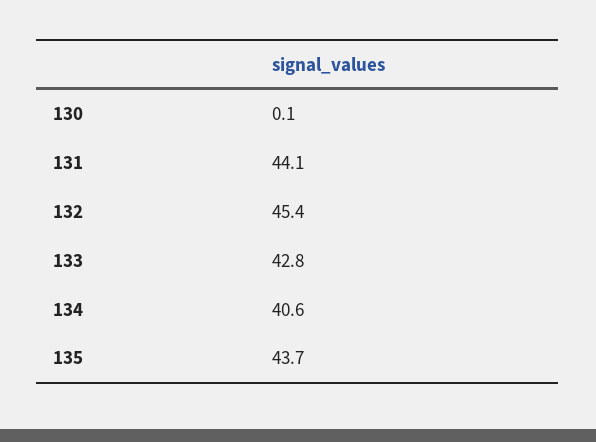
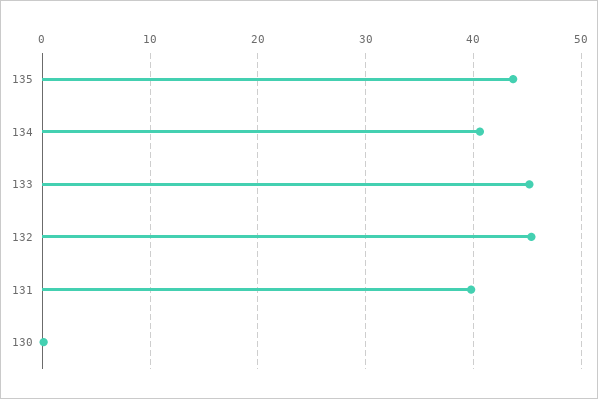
  {
    "130": 0.1,
-   "131": 44.1,
+   "131": 40,
    "132": 45.4,
-   "133": 42.8,
+   "133": 45,
    "134": 40.6,
    "135": 43.7
  }

